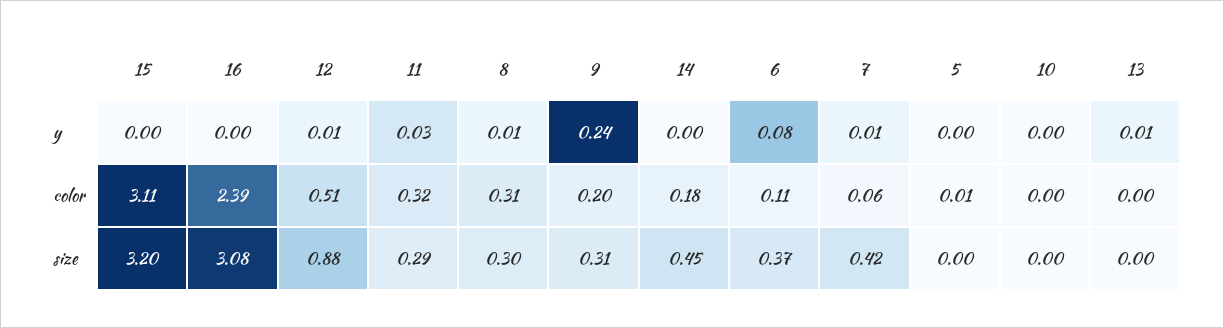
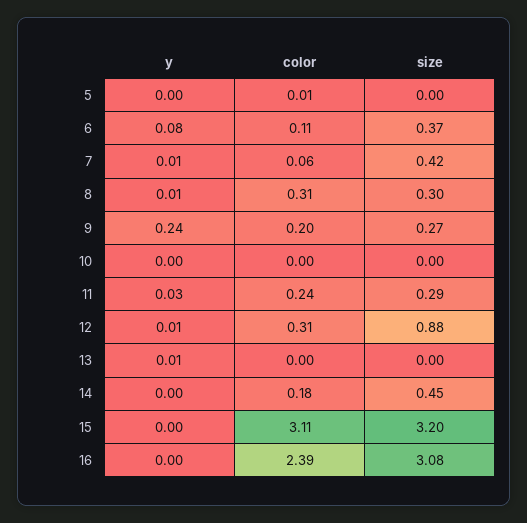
  {
    "15": {
      "y": 0,
      "color": 3.11,
      "size": 3.2
    },
    "16": {
      "y": 0,
      "color": 2.39,
      "size": 3.08
    },
    "12": {
      "y": 0.01,
-     "color": 0.51,
+     "color": 0.31,
      "size": 0.88
    },
    "11": {
      "y": 0.03,
-     "color": 0.32,
+     "color": 0.24,
      "size": 0.29
    },
    "8": {
      "y": 0.01,
      "color": 0.31,
      "size": 0.3
    },
    "9": {
      "y": 0.24,
      "color": 0.2,
-     "size": 0.31
+     "size": 0.27
    },
    "14": {
      "y": 0,
      "color": 0.18,
      "size": 0.45
    },
    "6": {
      "y": 0.08,
      "color": 0.11,
      "size": 0.37
    },
    "7": {
      "y": 0.01,
      "color": 0.06,
      "size": 0.42
    },
    "5": {
      "y": 0,
      "color": 0.01,
      "size": 0
    },
    "10": {
      "y": 0,
      "color": 0,
      "size": 0
    },
    "13": {
      "y": 0.01,
      "color": 0,
      "size": 0
    }
  }

